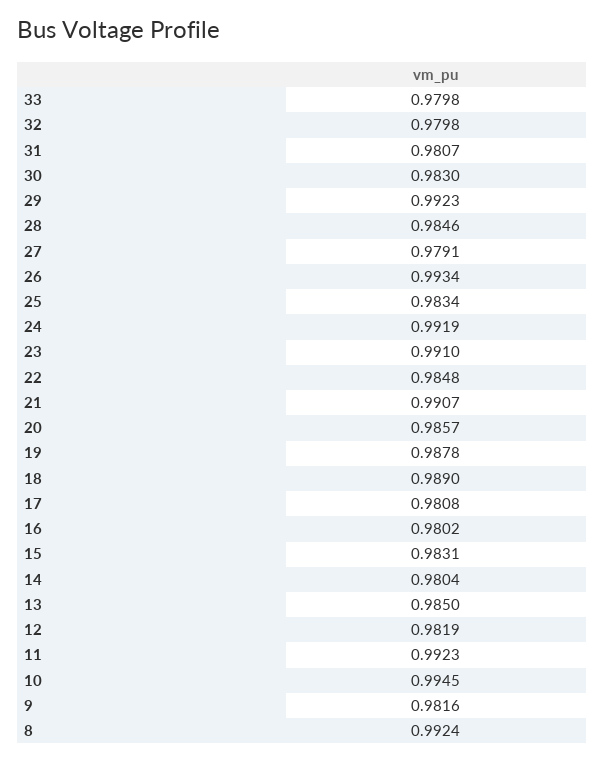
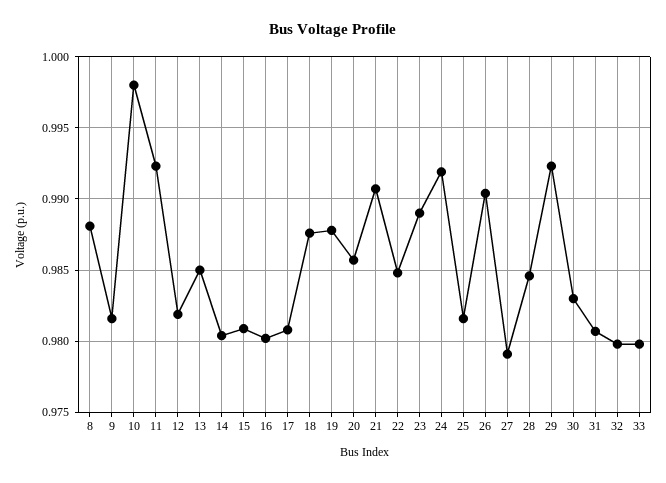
  {
    "33": 0.9798,
    "32": 0.9798,
    "31": 0.9807,
    "30": 0.983,
    "29": 0.9923,
    "28": 0.9846,
    "27": 0.9791,
-   "26": 0.9934,
+   "26": 0.9905,
-   "25": 0.9834,
+   "25": 0.9815,
    "24": 0.9919,
-   "23": 0.991,
+   "23": 0.989,
    "22": 0.9848,
    "21": 0.9907,
    "20": 0.9857,
    "19": 0.9878,
-   "18": 0.989,
+   "18": 0.9875,
    "17": 0.9808,
    "16": 0.9802,
-   "15": 0.9831,
+   "15": 0.981,
    "14": 0.9804,
    "13": 0.985,
    "12": 0.9819,
    "11": 0.9923,
-   "10": 0.9945,
+   "10": 0.998,
    "9": 0.9816,
-   "8": 0.9924
+   "8": 0.988
  }

